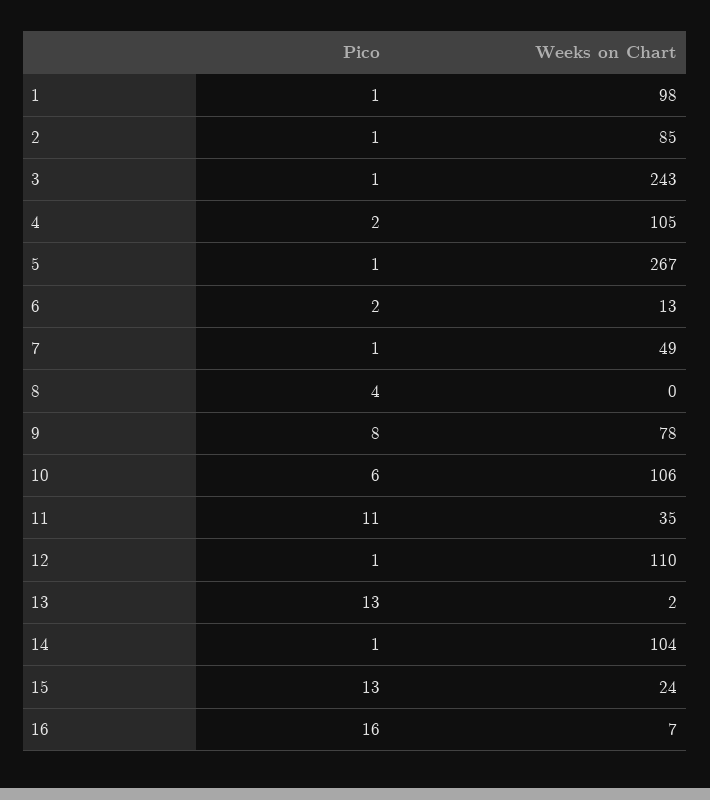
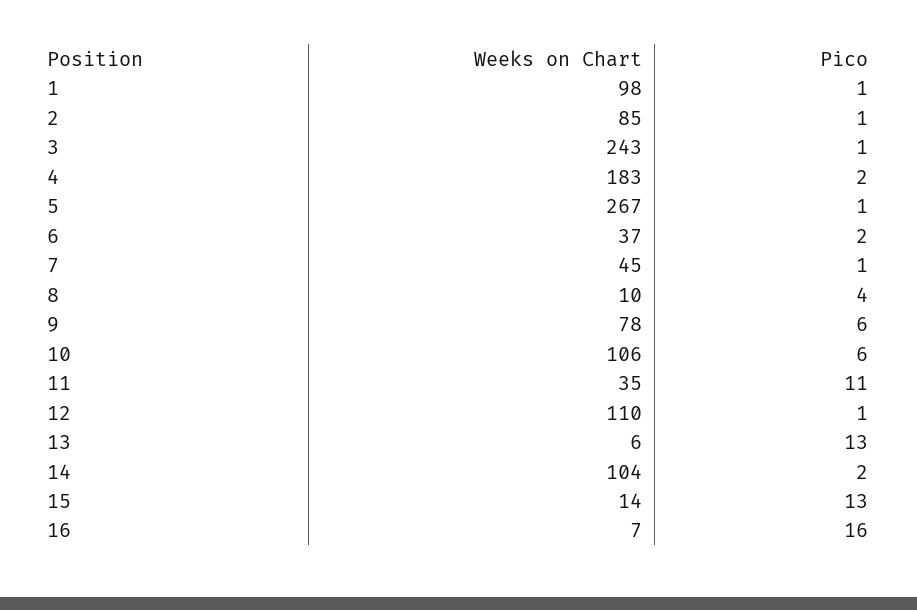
  {
    "Pico": {
      "1": 1,
      "2": 1,
      "3": 1,
      "4": 2,
      "5": 1,
      "6": 2,
      "7": 1,
      "8": 4,
-     "9": 8,
+     "9": 6,
      "10": 6,
      "11": 11,
      "12": 1,
      "13": 13,
-     "14": 1,
+     "14": 2,
      "15": 13,
      "16": 16
    },
    "Weeks on Chart": {
      "1": 98,
      "2": 85,
      "3": 243,
-     "4": 105,
+     "4": 183,
      "5": 267,
-     "6": 13,
+     "6": 37,
-     "7": 49,
+     "7": 45,
-     "8": 0,
+     "8": 10,
      "9": 78,
      "10": 106,
      "11": 35,
      "12": 110,
-     "13": 2,
+     "13": 6,
      "14": 104,
-     "15": 24,
+     "15": 14,
      "16": 7
    }
  }

